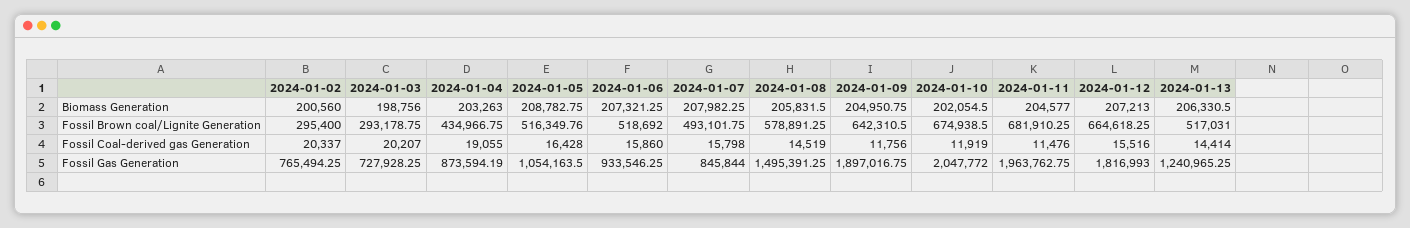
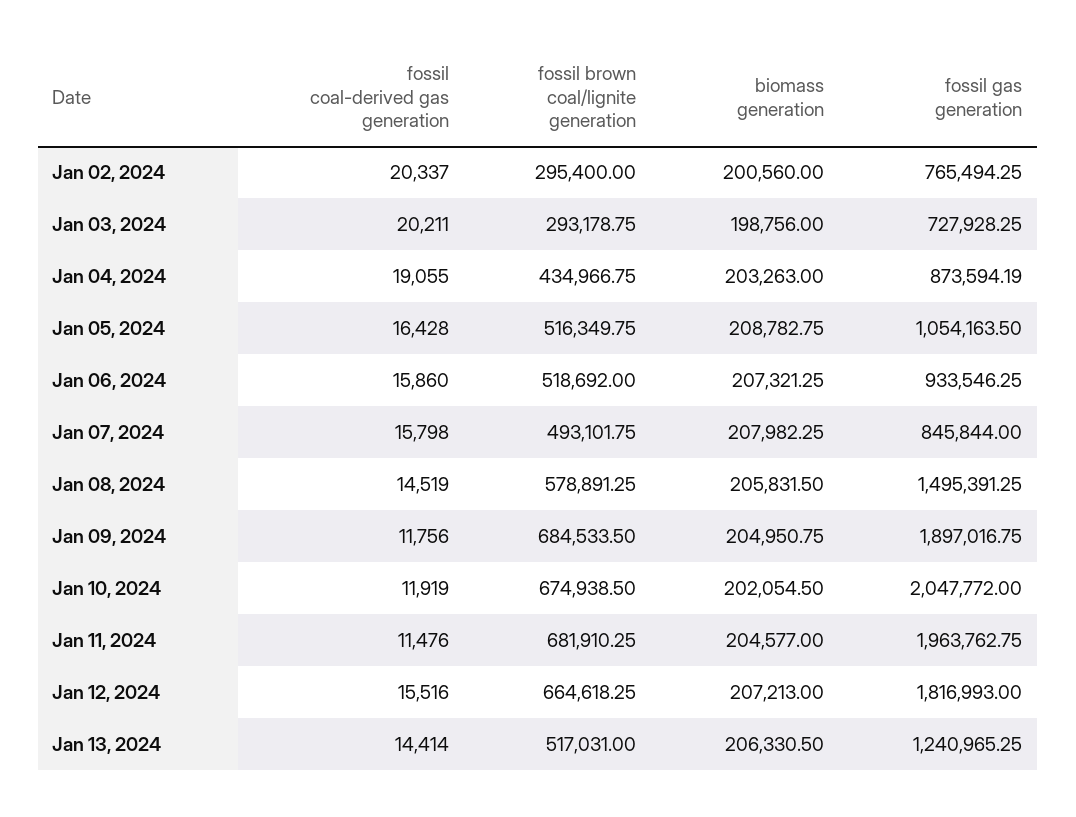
  {
    "2024-01-02": {
      "Biomass Generation": 200560,
      "Fossil Brown coal/Lignite Generation": 295400,
      "Fossil Coal-derived gas Generation": 20337,
      "Fossil Gas Generation": 765494.25
    },
    "2024-01-03": {
      "Biomass Generation": 198756,
      "Fossil Brown coal/Lignite Generation": 293178.75,
-     "Fossil Coal-derived gas Generation": 20207,
+     "Fossil Coal-derived gas Generation": 20211,
      "Fossil Gas Generation": 727928.25
    },
    "2024-01-04": {
      "Biomass Generation": 203263,
      "Fossil Brown coal/Lignite Generation": 434966.75,
      "Fossil Coal-derived gas Generation": 19055,
      "Fossil Gas Generation": 873594.19
    },
    "2024-01-05": {
      "Biomass Generation": 208782.75,
-     "Fossil Brown coal/Lignite Generation": 516349.76,
+     "Fossil Brown coal/Lignite Generation": 516349.75,
      "Fossil Coal-derived gas Generation": 16428,
      "Fossil Gas Generation": 1054163.5
    },
    "2024-01-06": {
      "Biomass Generation": 207321.25,
      "Fossil Brown coal/Lignite Generation": 518692,
      "Fossil Coal-derived gas Generation": 15860,
      "Fossil Gas Generation": 933546.25
    },
    "2024-01-07": {
      "Biomass Generation": 207982.25,
      "Fossil Brown coal/Lignite Generation": 493101.75,
      "Fossil Coal-derived gas Generation": 15798,
      "Fossil Gas Generation": 845844
    },
    "2024-01-08": {
      "Biomass Generation": 205831.5,
      "Fossil Brown coal/Lignite Generation": 578891.25,
      "Fossil Coal-derived gas Generation": 14519,
      "Fossil Gas Generation": 1495391.25
    },
    "2024-01-09": {
      "Biomass Generation": 204950.75,
-     "Fossil Brown coal/Lignite Generation": 642310.5,
+     "Fossil Brown coal/Lignite Generation": 684533.5,
      "Fossil Coal-derived gas Generation": 11756,
      "Fossil Gas Generation": 1897016.75
    },
    "2024-01-10": {
      "Biomass Generation": 202054.5,
      "Fossil Brown coal/Lignite Generation": 674938.5,
      "Fossil Coal-derived gas Generation": 11919,
      "Fossil Gas Generation": 2047772
    },
    "2024-01-11": {
      "Biomass Generation": 204577,
      "Fossil Brown coal/Lignite Generation": 681910.25,
      "Fossil Coal-derived gas Generation": 11476,
      "Fossil Gas Generation": 1963762.75
    },
    "2024-01-12": {
      "Biomass Generation": 207213,
      "Fossil Brown coal/Lignite Generation": 664618.25,
      "Fossil Coal-derived gas Generation": 15516,
      "Fossil Gas Generation": 1816993
    },
    "2024-01-13": {
      "Biomass Generation": 206330.5,
      "Fossil Brown coal/Lignite Generation": 517031,
      "Fossil Coal-derived gas Generation": 14414,
      "Fossil Gas Generation": 1240965.25
    }
  }

